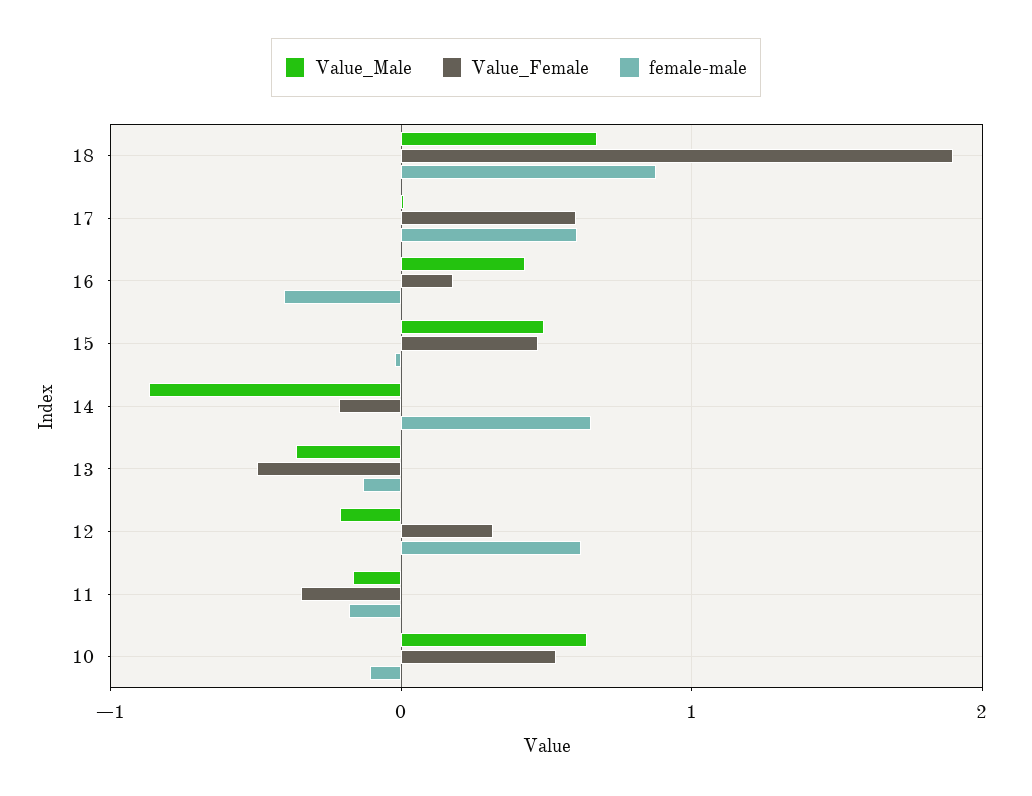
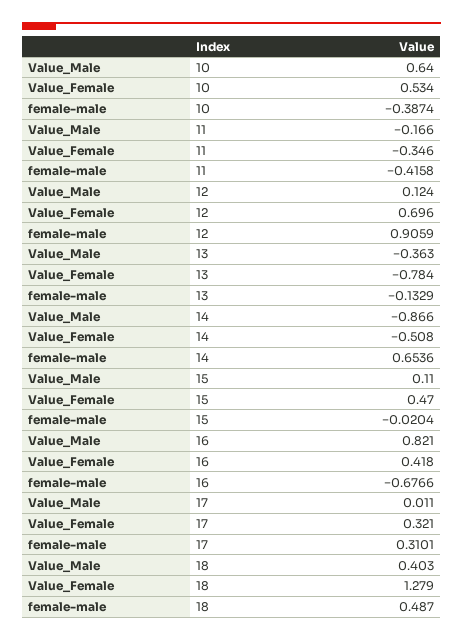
  {
    "Value_Male": {
-     "18": 0.7,
+     "18": 0.403,
      "17": 0.011,
-     "16": 0.4,
+     "16": 0.821,
-     "15": 0.5,
+     "15": 0.11,
      "14": -0.866,
      "13": -0.363,
-     "12": -0.2,
+     "12": 0.124,
      "11": -0.166,
      "10": 0.64
    },
    "Value_Female": {
-     "18": 1.9,
+     "18": 1.279,
-     "17": 0.6,
+     "17": 0.321,
-     "16": 0.2,
+     "16": 0.418,
      "15": 0.47,
-     "14": -0.2,
+     "14": -0.508,
-     "13": -0.5,
+     "13": -0.784,
-     "12": 0.3,
+     "12": 0.696,
      "11": -0.346,
      "10": 0.534
    },
    "female-male": {
-     "18": 0.9,
+     "18": 0.487,
-     "17": 0.6,
+     "17": 0.3101,
-     "16": -0.4,
+     "16": -0.6766,
      "15": -0.0204,
      "14": 0.6536,
      "13": -0.1329,
-     "12": 0.6,
+     "12": 0.9059,
-     "11": -0.2,
+     "11": -0.4158,
-     "10": -0.1
+     "10": -0.3874
    }
  }

